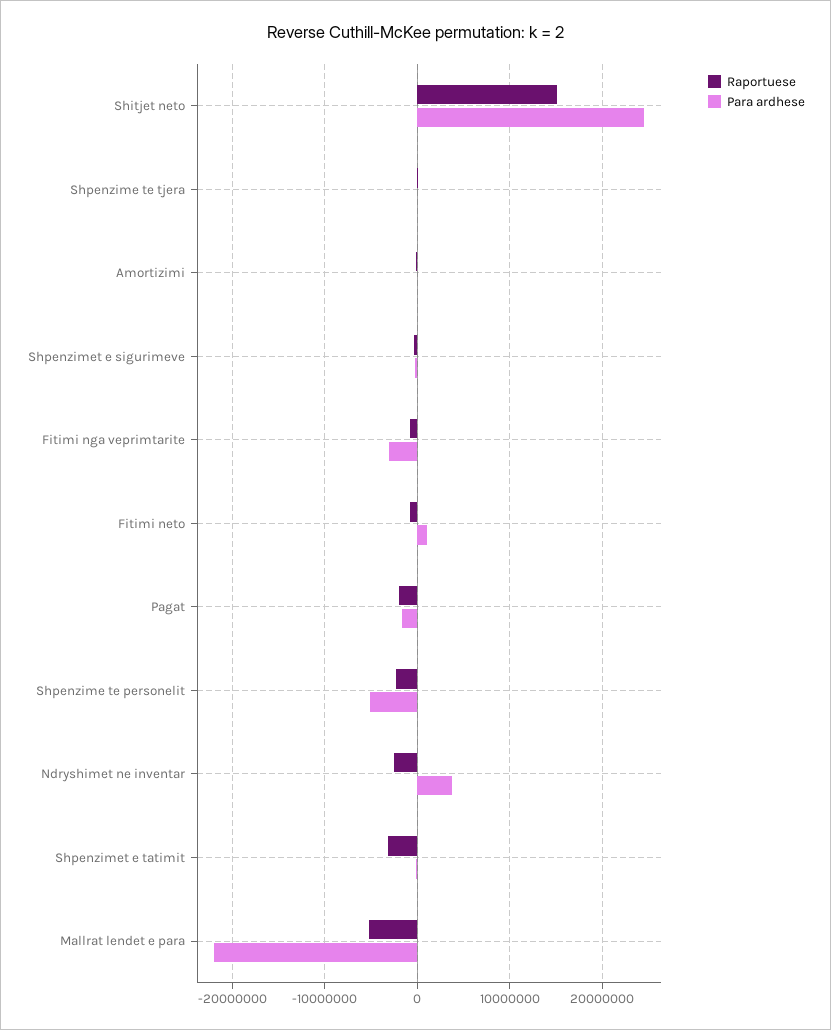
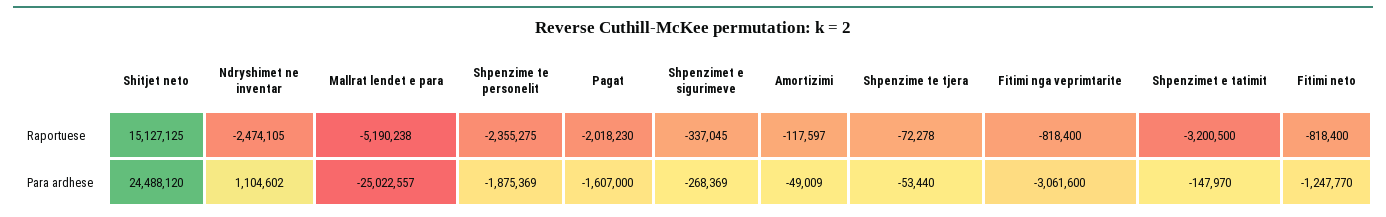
  {
    "Raportuese": {
      "Shitjet neto": 15127125,
      "Shpenzime te tjera": -72278,
      "Amortizimi": -117597,
      "Shpenzimet e sigurimeve": -337045,
      "Fitimi nga veprimtarite": -818400,
      "Fitimi neto": -818400,
      "Pagat": -2018230,
      "Shpenzime te personelit": -2355275,
      "Ndryshimet ne inventar": -2474105,
      "Shpenzimet e tatimit": -3200500,
      "Mallrat lendet e para": -5190238
    },
    "Para ardhese": {
      "Shitjet neto": 24488120,
      "Shpenzime te tjera": -53440,
      "Amortizimi": -49009,
      "Shpenzimet e sigurimeve": -268369,
      "Fitimi nga veprimtarite": -3061600,
-     "Fitimi neto": 1000000,
+     "Fitimi neto": -1247770,
      "Pagat": -1607000,
-     "Shpenzime te personelit": -5000000,
+     "Shpenzime te personelit": -1875369,
-     "Ndryshimet ne inventar": 4000000,
+     "Ndryshimet ne inventar": 1104602,
      "Shpenzimet e tatimit": -147970,
-     "Mallrat lendet e para": -22000000
+     "Mallrat lendet e para": -25022557
    }
  }

